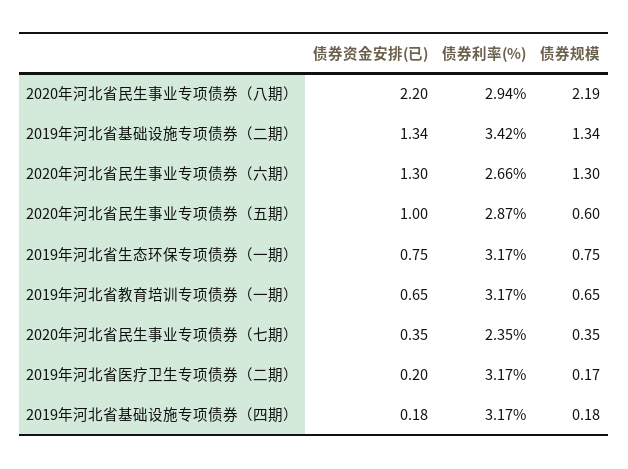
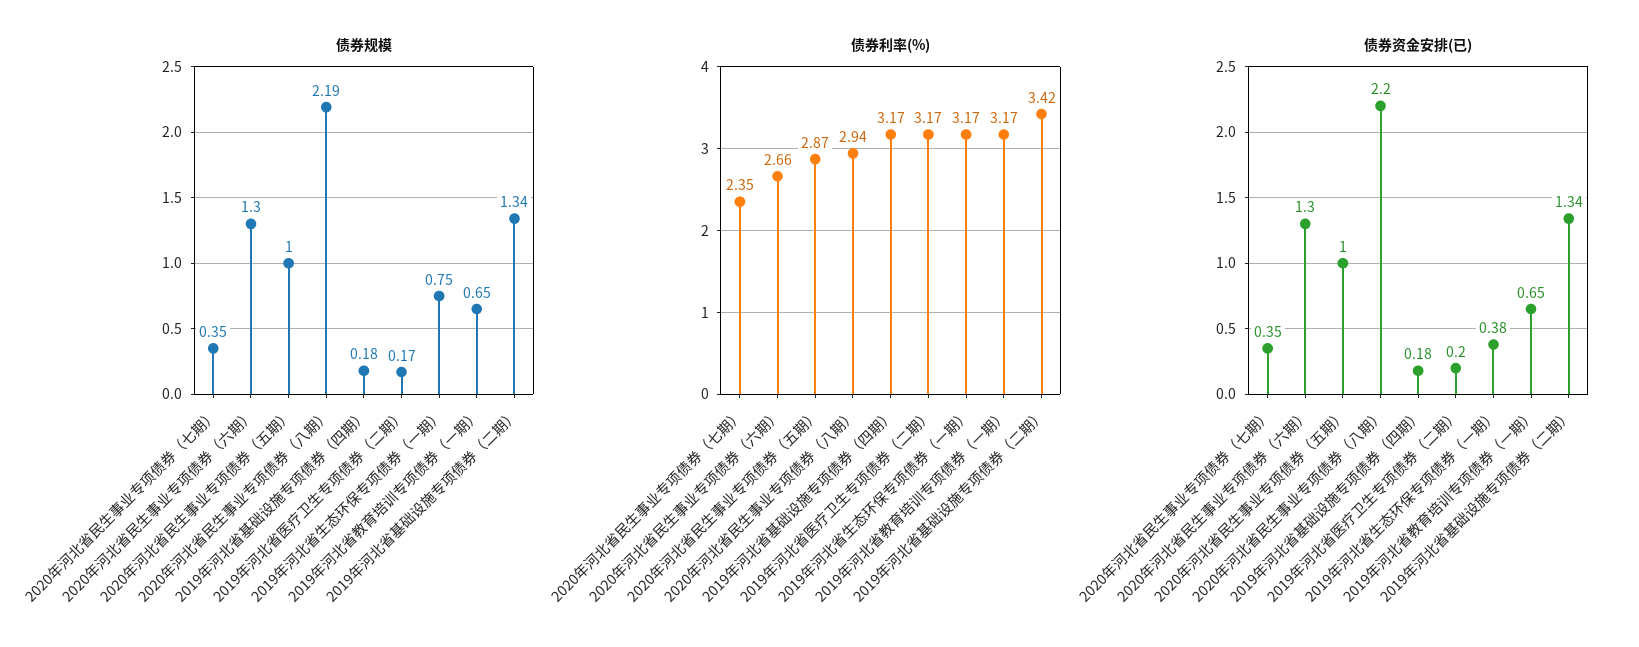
  {
    "债券资金安排(已)": {
      "2020年河北省民生事业专项债券（八期）": 2.2,
      "2019年河北省基础设施专项债券（二期）": 1.34,
      "2020年河北省民生事业专项债券（六期）": 1.3,
      "2020年河北省民生事业专项债券（五期）": 1,
-     "2019年河北省生态环保专项债券（一期）": 0.75,
+     "2019年河北省生态环保专项债券（一期）": 0.38,
      "2019年河北省教育培训专项债券（一期）": 0.65,
      "2020年河北省民生事业专项债券（七期）": 0.35,
      "2019年河北省医疗卫生专项债券（二期）": 0.2,
      "2019年河北省基础设施专项债券（四期）": 0.18
    },
    "债券利率(%)": {
      "2020年河北省民生事业专项债券（八期）": 2.94,
      "2019年河北省基础设施专项债券（二期）": 3.42,
      "2020年河北省民生事业专项债券（六期）": 2.66,
      "2020年河北省民生事业专项债券（五期）": 2.87,
      "2019年河北省生态环保专项债券（一期）": 3.17,
      "2019年河北省教育培训专项债券（一期）": 3.17,
      "2020年河北省民生事业专项债券（七期）": 2.35,
      "2019年河北省医疗卫生专项债券（二期）": 3.17,
      "2019年河北省基础设施专项债券（四期）": 3.17
    },
    "债券规模": {
      "2020年河北省民生事业专项债券（八期）": 2.19,
      "2019年河北省基础设施专项债券（二期）": 1.34,
      "2020年河北省民生事业专项债券（六期）": 1.3,
-     "2020年河北省民生事业专项债券（五期）": 0.6,
+     "2020年河北省民生事业专项债券（五期）": 1,
      "2019年河北省生态环保专项债券（一期）": 0.75,
      "2019年河北省教育培训专项债券（一期）": 0.65,
      "2020年河北省民生事业专项债券（七期）": 0.35,
      "2019年河北省医疗卫生专项债券（二期）": 0.17,
      "2019年河北省基础设施专项债券（四期）": 0.18
    }
  }

